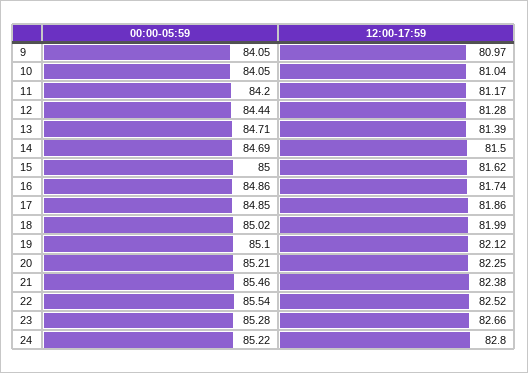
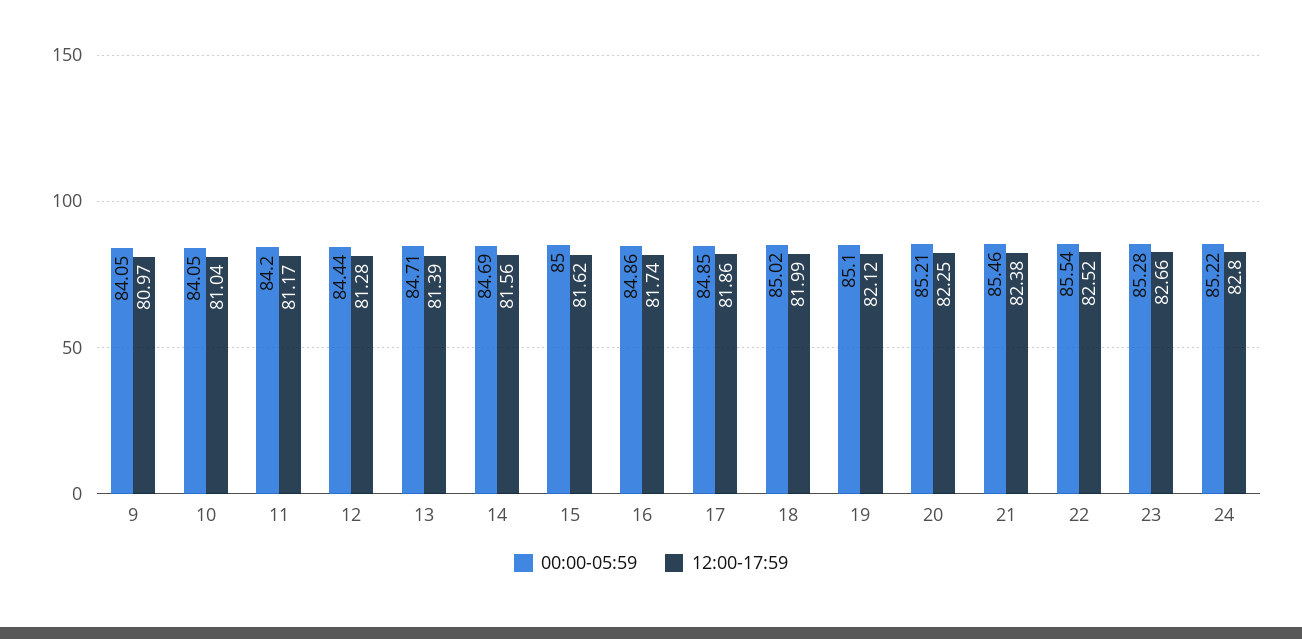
  {
    "00:00-05:59": {
      "9": 84.05,
      "10": 84.05,
      "11": 84.2,
      "12": 84.44,
      "13": 84.71,
      "14": 84.69,
      "15": 85,
      "16": 84.86,
      "17": 84.85,
      "18": 85.02,
      "19": 85.1,
      "20": 85.21,
      "21": 85.46,
      "22": 85.54,
      "23": 85.28,
      "24": 85.22
    },
    "12:00-17:59": {
      "9": 80.97,
      "10": 81.04,
      "11": 81.17,
      "12": 81.28,
      "13": 81.39,
-     "14": 81.5,
+     "14": 81.56,
      "15": 81.62,
      "16": 81.74,
      "17": 81.86,
      "18": 81.99,
      "19": 82.12,
      "20": 82.25,
      "21": 82.38,
      "22": 82.52,
      "23": 82.66,
      "24": 82.8
    }
  }

